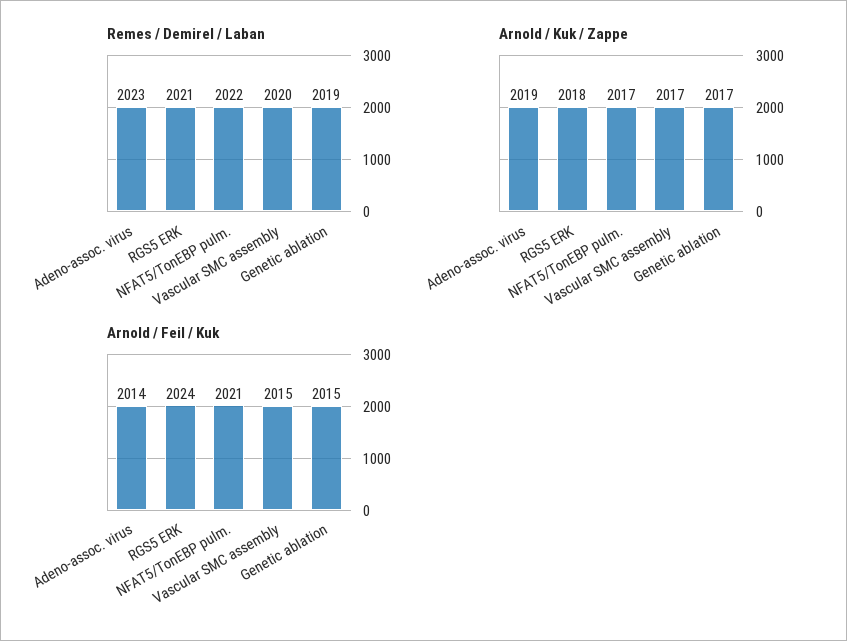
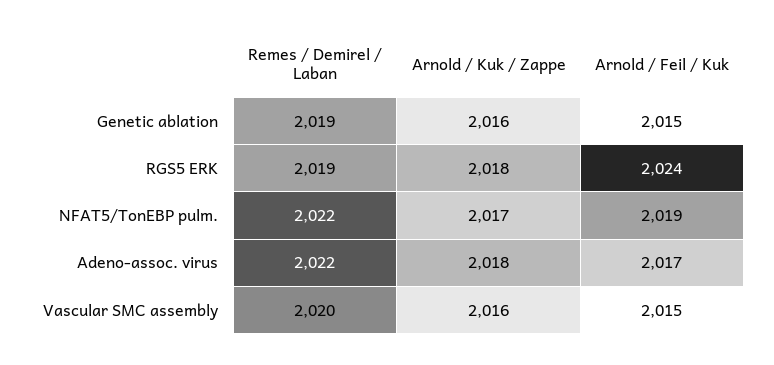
  {
    "Remes / Demirel / Laban": {
-     "Adeno-assoc. virus": 2023,
+     "Adeno-assoc. virus": 2022,
-     "RGS5 ERK": 2021,
+     "RGS5 ERK": 2019,
      "NFAT5/TonEBP pulm.": 2022,
      "Vascular SMC assembly": 2020,
      "Genetic ablation": 2019
    },
    "Arnold / Kuk / Zappe": {
-     "Adeno-assoc. virus": 2019,
+     "Adeno-assoc. virus": 2018,
      "RGS5 ERK": 2018,
      "NFAT5/TonEBP pulm.": 2017,
-     "Vascular SMC assembly": 2017,
+     "Vascular SMC assembly": 2016,
-     "Genetic ablation": 2017
+     "Genetic ablation": 2016
    },
    "Arnold / Feil / Kuk": {
-     "Adeno-assoc. virus": 2014,
+     "Adeno-assoc. virus": 2017,
      "RGS5 ERK": 2024,
-     "NFAT5/TonEBP pulm.": 2021,
+     "NFAT5/TonEBP pulm.": 2019,
      "Vascular SMC assembly": 2015,
      "Genetic ablation": 2015
    }
  }

